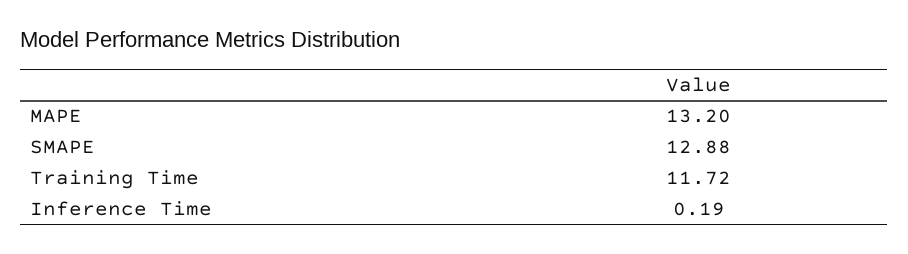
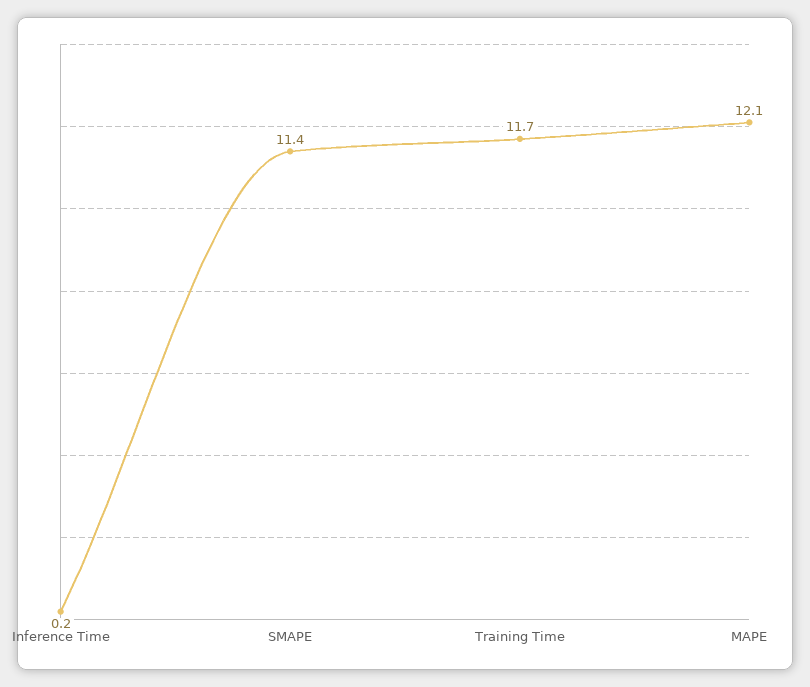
  {
-   "MAPE": 13.2,
+   "MAPE": 12.1,
-   "SMAPE": 12.88,
+   "SMAPE": 11.4,
    "Training Time": 11.72,
    "Inference Time": 0.19
  }

